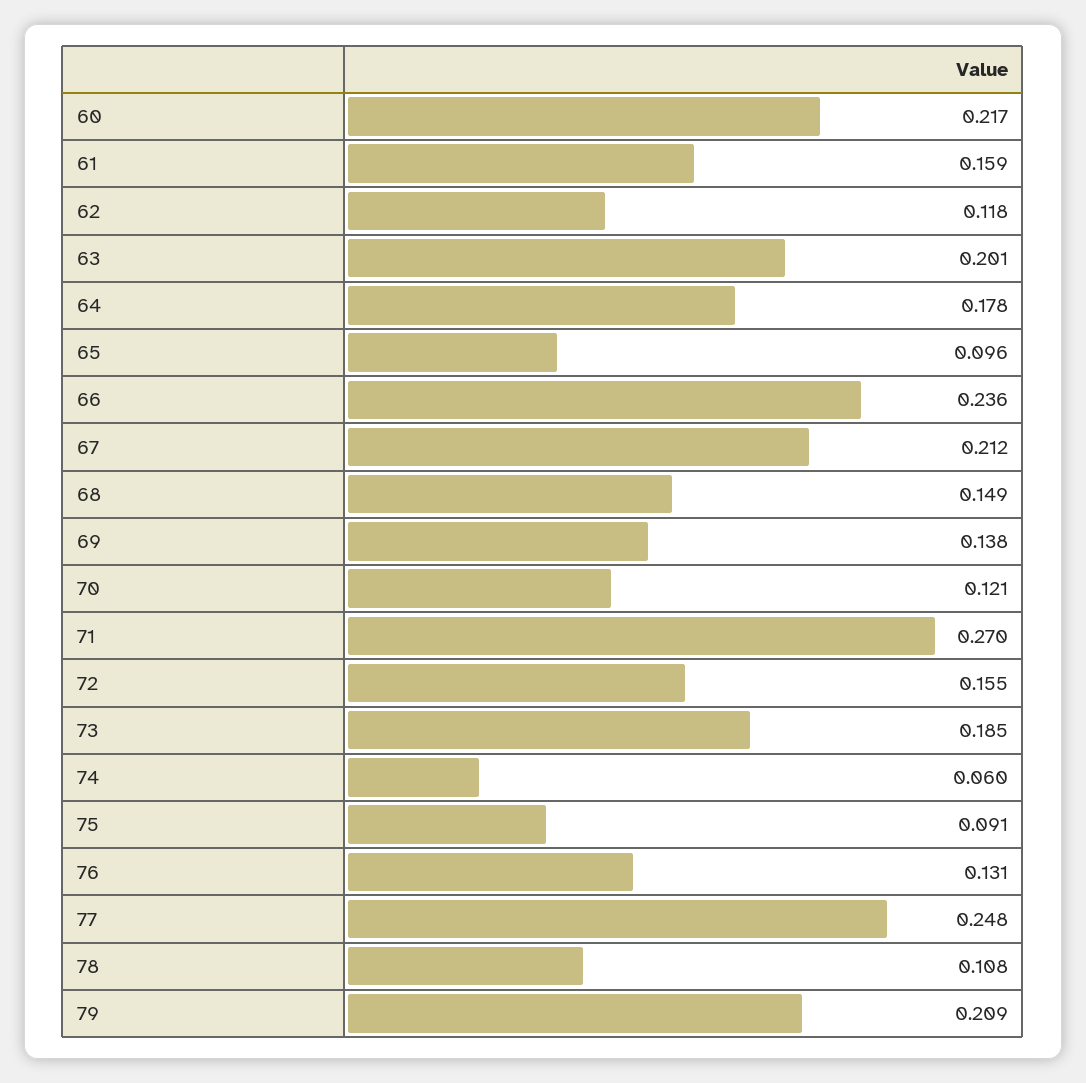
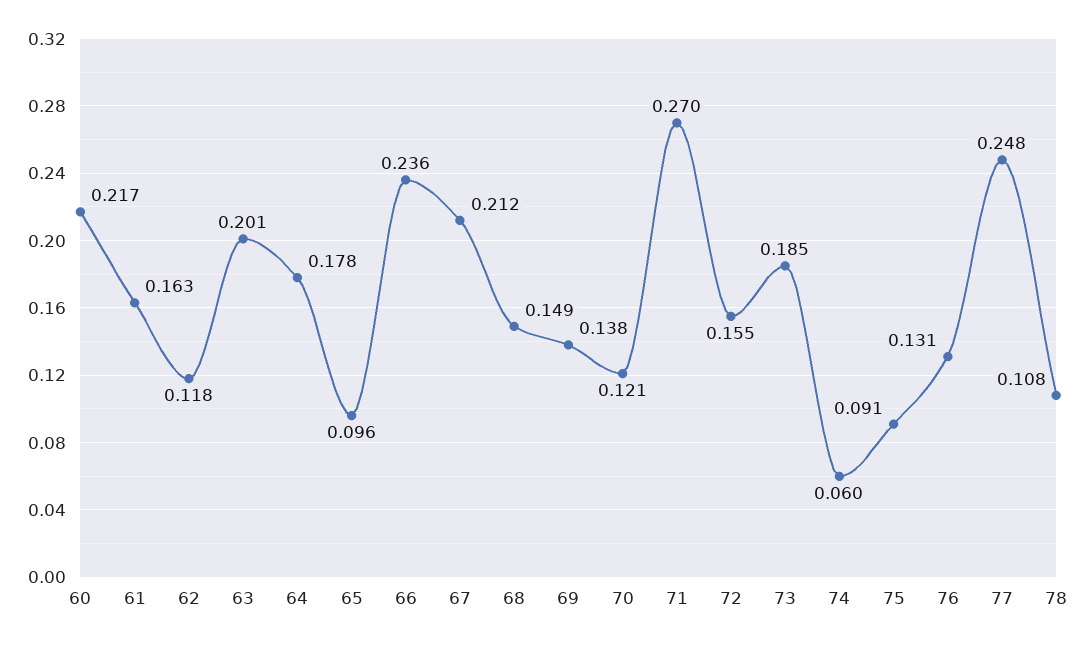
  {
    "60": 0.217,
-   "61": 0.159,
+   "61": 0.163,
    "62": 0.118,
    "63": 0.201,
    "64": 0.178,
    "65": 0.096,
    "66": 0.236,
    "67": 0.212,
    "68": 0.149,
    "69": 0.138,
    "70": 0.121,
    "71": 0.27,
    "72": 0.155,
    "73": 0.185,
    "74": 0.06,
    "75": 0.091,
    "76": 0.131,
    "77": 0.248,
-   "78": 0.108,
+   "78": 0.108
-   "79": 0.209
  }

